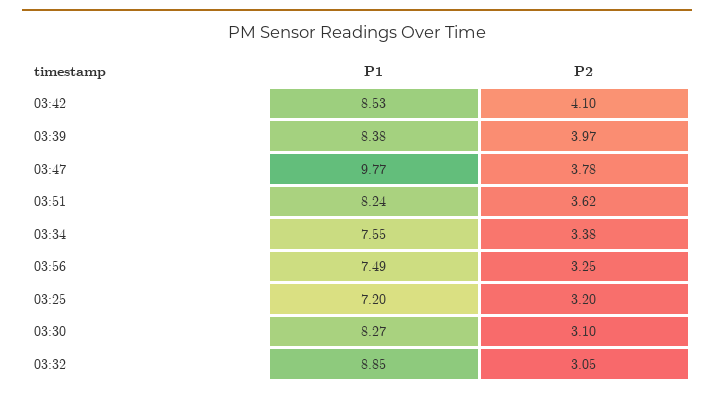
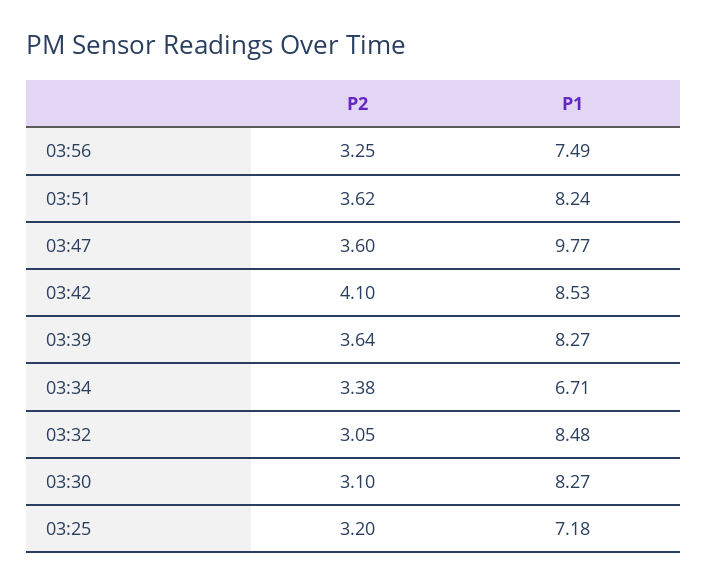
  {
    "P1": {
      "03:42": 8.53,
-     "03:39": 8.38,
+     "03:39": 8.27,
      "03:47": 9.77,
      "03:51": 8.24,
-     "03:34": 7.55,
+     "03:34": 6.71,
      "03:56": 7.49,
-     "03:25": 7.2,
+     "03:25": 7.18,
      "03:30": 8.27,
-     "03:32": 8.85
+     "03:32": 8.48
    },
    "P2": {
      "03:42": 4.1,
-     "03:39": 3.97,
+     "03:39": 3.64,
-     "03:47": 3.78,
+     "03:47": 3.6,
      "03:51": 3.62,
      "03:34": 3.38,
      "03:56": 3.25,
      "03:25": 3.2,
      "03:30": 3.1,
      "03:32": 3.05
    }
  }

